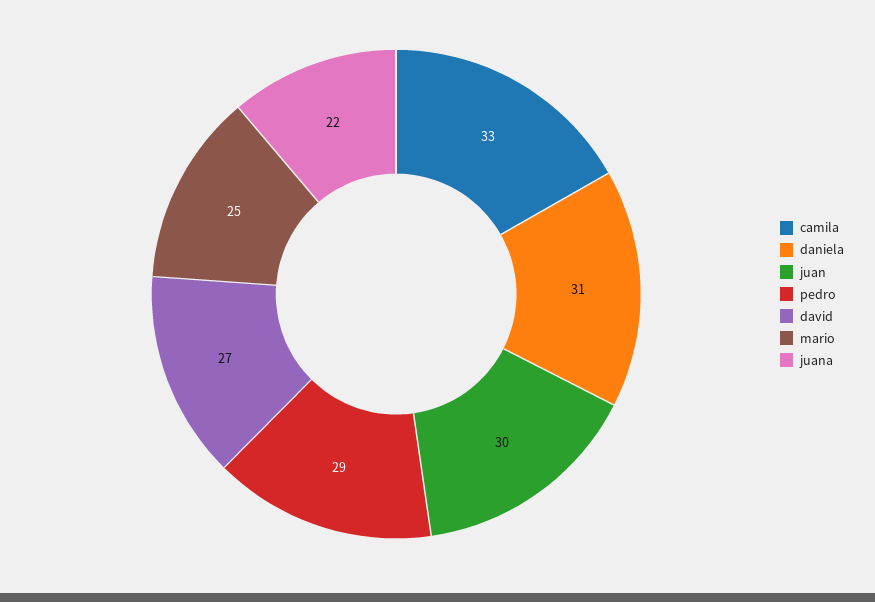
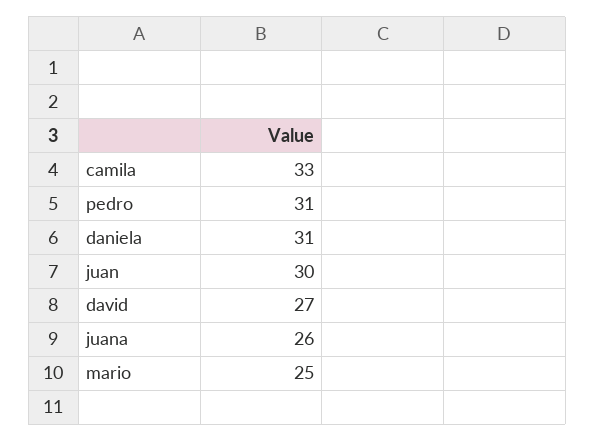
  {
    "camila": 33,
    "daniela": 31,
    "juan": 30,
-   "pedro": 29,
+   "pedro": 31,
    "david": 27,
    "mario": 25,
-   "juana": 22
+   "juana": 26
  }

